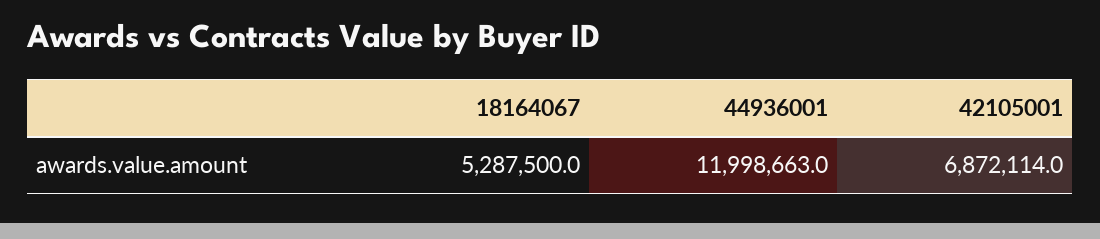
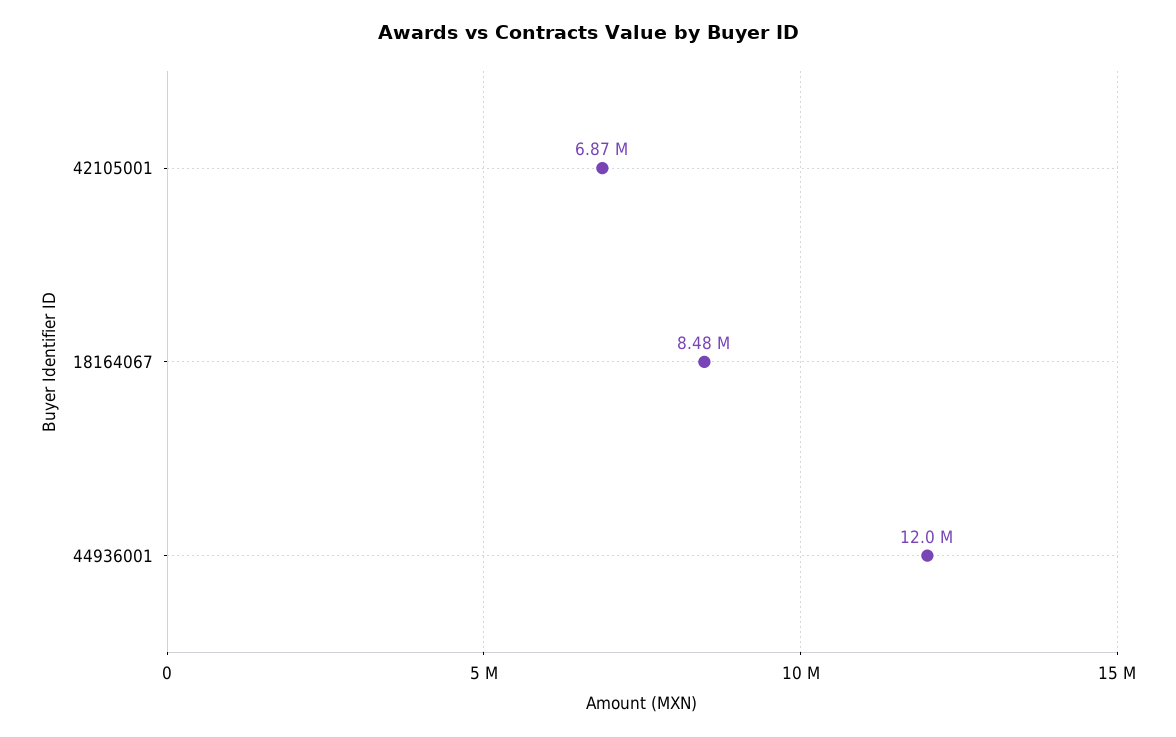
  {
-   "18164067": 5287500,
+   "18164067": 8480000,
    "44936001": 11998663,
    "42105001": 6872114
  }

